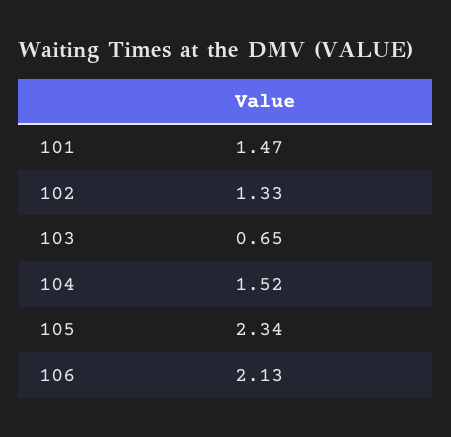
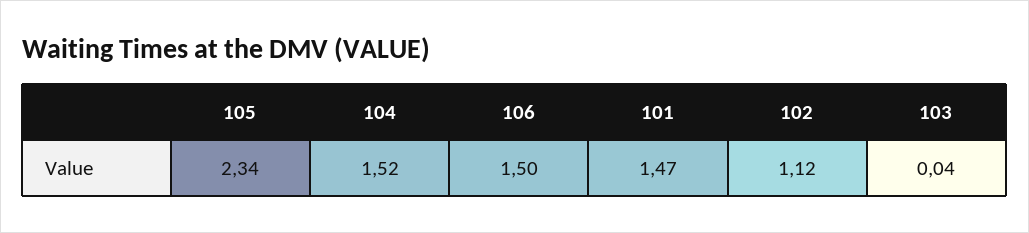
  {
    "101": 1.47,
-   "102": 1.33,
+   "102": 1.12,
-   "103": 0.65,
+   "103": 0.04,
    "104": 1.52,
    "105": 2.34,
-   "106": 2.13
+   "106": 1.5
  }

